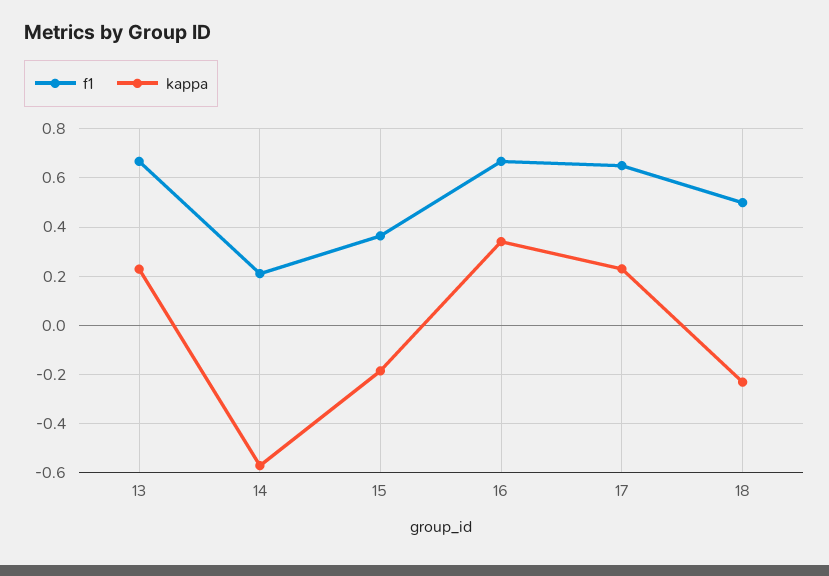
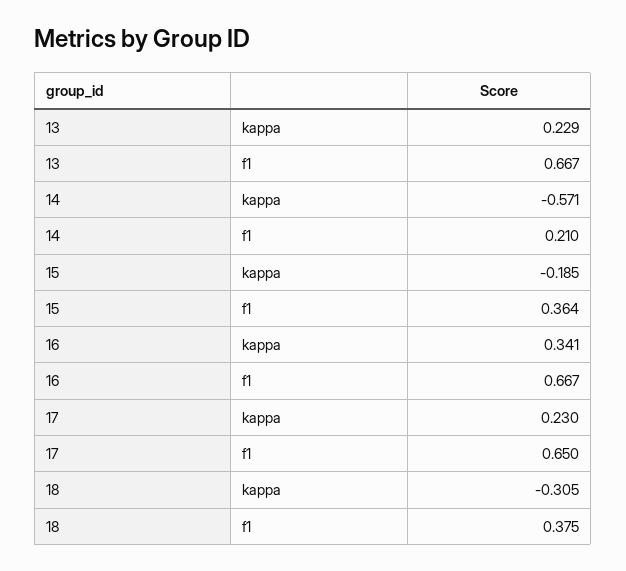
  {
    "f1": {
      "13": 0.667,
      "14": 0.21,
      "15": 0.364,
      "16": 0.667,
      "17": 0.65,
-     "18": 0.5
+     "18": 0.375
    },
    "kappa": {
      "13": 0.229,
      "14": -0.571,
      "15": -0.185,
      "16": 0.341,
      "17": 0.23,
-     "18": -0.225
+     "18": -0.305
    }
  }

